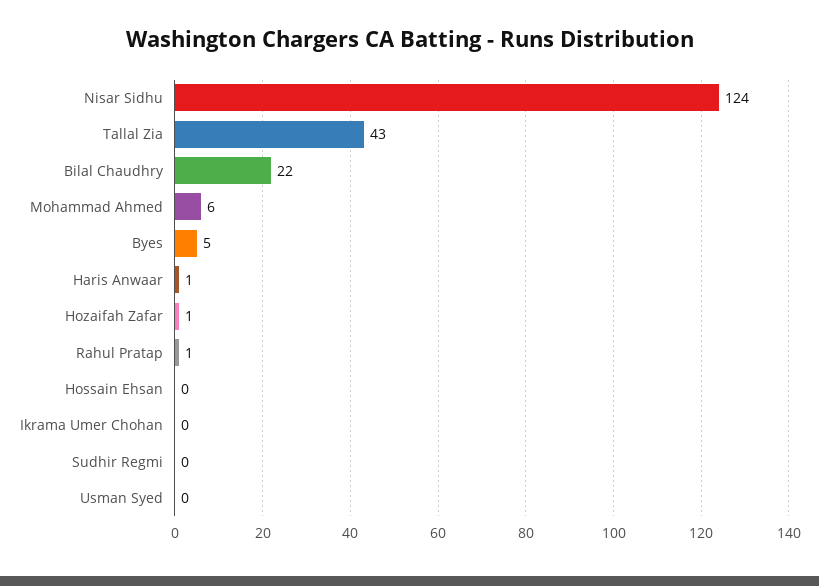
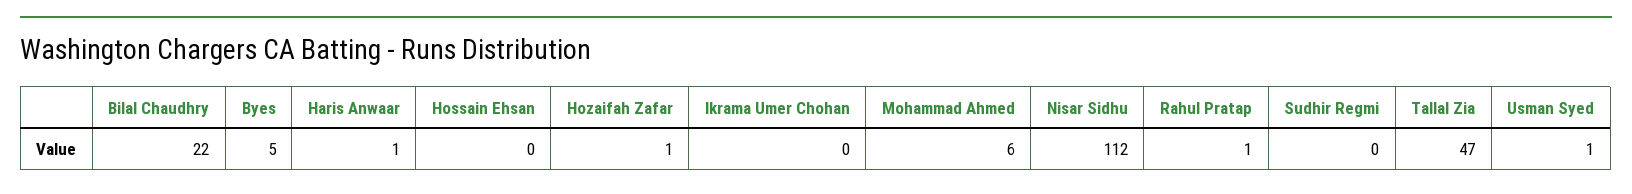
  {
-   "Nisar Sidhu": 124,
+   "Nisar Sidhu": 112,
-   "Tallal Zia": 43,
+   "Tallal Zia": 47,
    "Bilal Chaudhry": 22,
    "Mohammad Ahmed": 6,
    "Byes": 5,
    "Haris Anwaar": 1,
    "Hozaifah Zafar": 1,
    "Rahul Pratap": 1,
    "Hossain Ehsan": 0,
    "Ikrama Umer Chohan": 0,
    "Sudhir Regmi": 0,
-   "Usman Syed": 0
+   "Usman Syed": 1
  }

